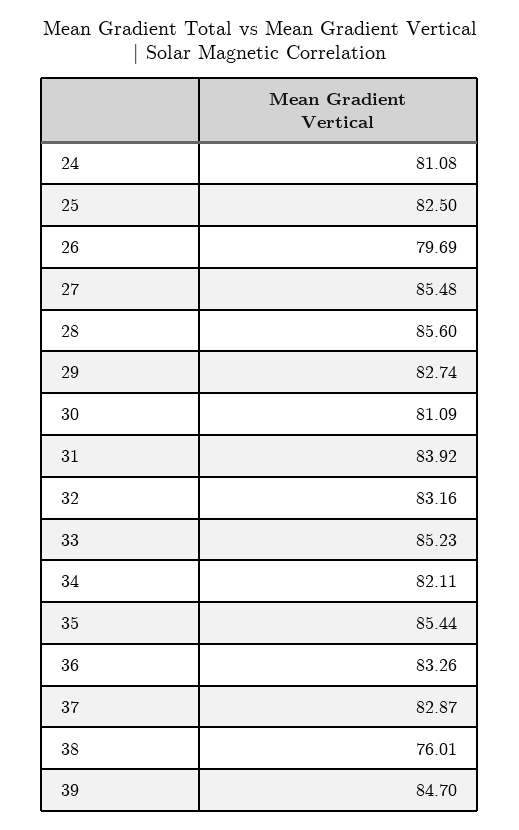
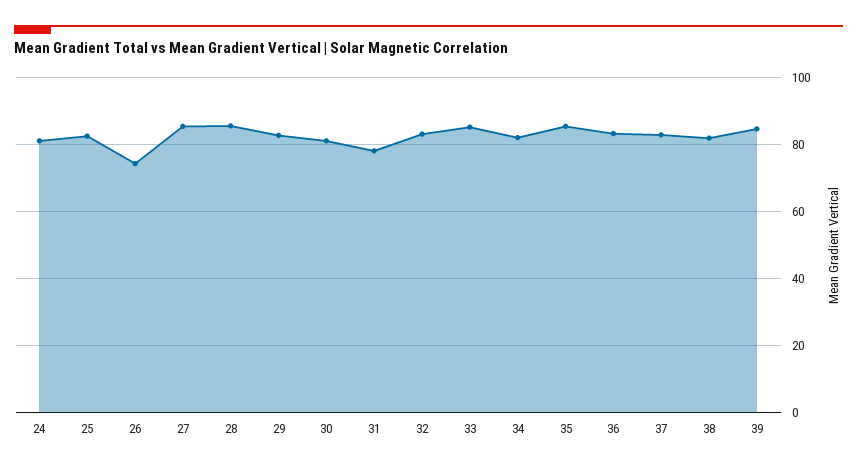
  {
    "24": 81.08,
    "25": 82.5,
-   "26": 79.69,
+   "26": 74,
    "27": 85.48,
    "28": 85.6,
    "29": 82.74,
    "30": 81.09,
-   "31": 83.92,
+   "31": 78,
    "32": 83.16,
    "33": 85.23,
    "34": 82.11,
    "35": 85.44,
    "36": 83.26,
    "37": 82.87,
-   "38": 76.01,
+   "38": 82,
    "39": 84.7
  }

